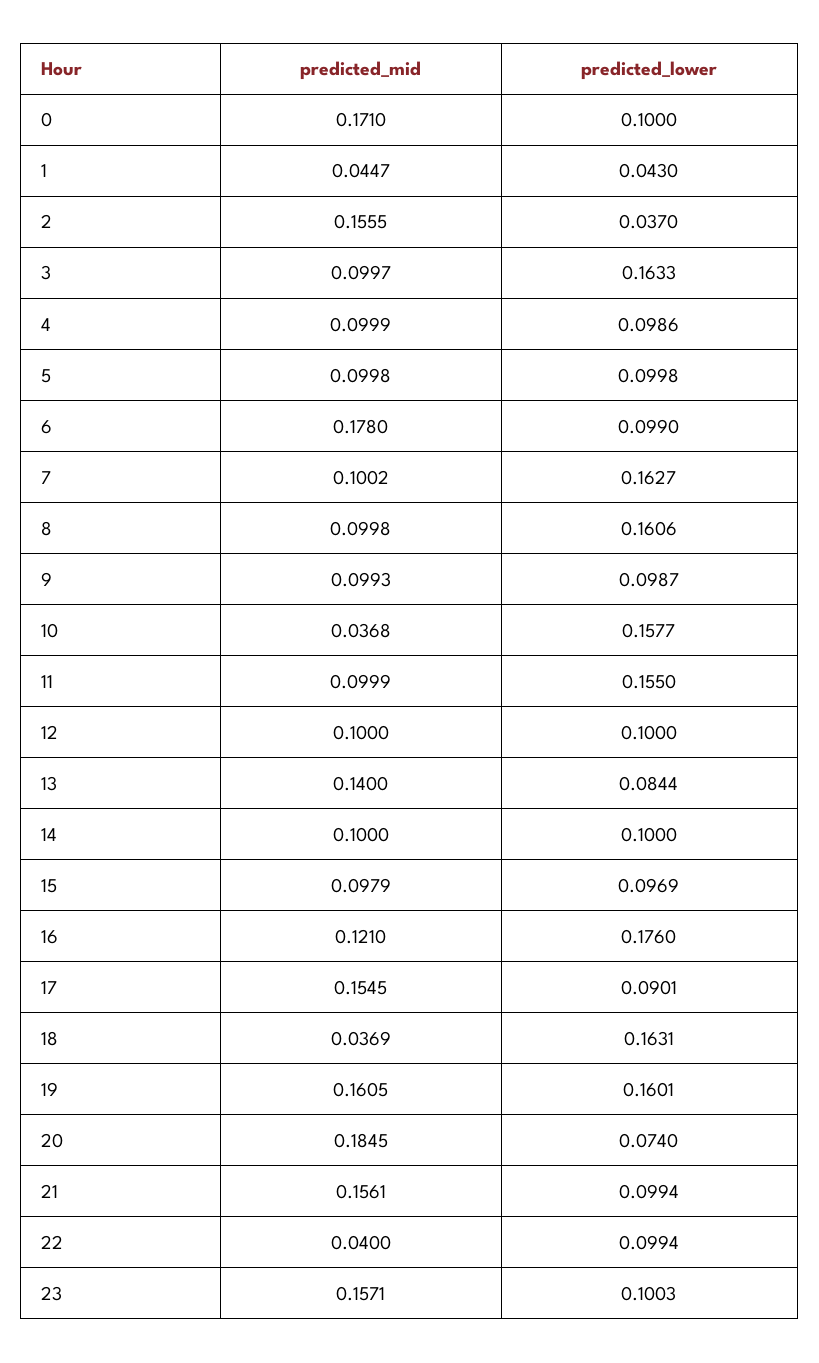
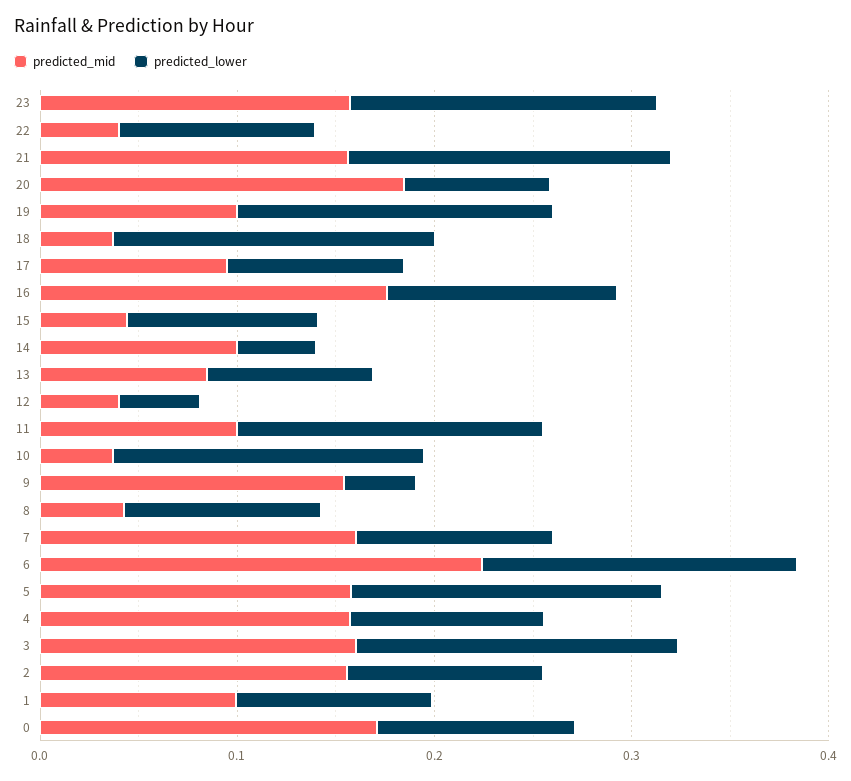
  {
    "predicted_mid": {
      "0": 0.171,
-     "1": 0.0447,
+     "1": 0.1,
      "2": 0.1555,
-     "3": 0.0997,
+     "3": 0.16,
-     "4": 0.0999,
+     "4": 0.16,
-     "5": 0.0998,
+     "5": 0.16,
-     "6": 0.178,
+     "6": 0.22,
-     "7": 0.1002,
+     "7": 0.16,
-     "8": 0.0998,
+     "8": 0.04,
-     "9": 0.0993,
+     "9": 0.16,
      "10": 0.0368,
      "11": 0.0999,
-     "12": 0.1,
+     "12": 0.04,
-     "13": 0.14,
+     "13": 0.08,
      "14": 0.1,
-     "15": 0.0979,
+     "15": 0.04,
-     "16": 0.121,
+     "16": 0.18,
-     "17": 0.1545,
+     "17": 0.1,
      "18": 0.0369,
-     "19": 0.1605,
+     "19": 0.1,
      "20": 0.1845,
      "21": 0.1561,
      "22": 0.04,
      "23": 0.1571
    },
    "predicted_lower": {
      "0": 0.1,
-     "1": 0.043,
+     "1": 0.1,
-     "2": 0.037,
+     "2": 0.1,
      "3": 0.1633,
      "4": 0.0986,
-     "5": 0.0998,
+     "5": 0.16,
-     "6": 0.099,
+     "6": 0.16,
-     "7": 0.1627,
+     "7": 0.1,
-     "8": 0.1606,
+     "8": 0.1,
-     "9": 0.0987,
+     "9": 0.04,
      "10": 0.1577,
      "11": 0.155,
-     "12": 0.1,
+     "12": 0.04,
      "13": 0.0844,
-     "14": 0.1,
+     "14": 0.04,
      "15": 0.0969,
-     "16": 0.176,
+     "16": 0.12,
      "17": 0.0901,
      "18": 0.1631,
      "19": 0.1601,
      "20": 0.074,
-     "21": 0.0994,
+     "21": 0.16,
      "22": 0.0994,
-     "23": 0.1003
+     "23": 0.16
    }
  }

